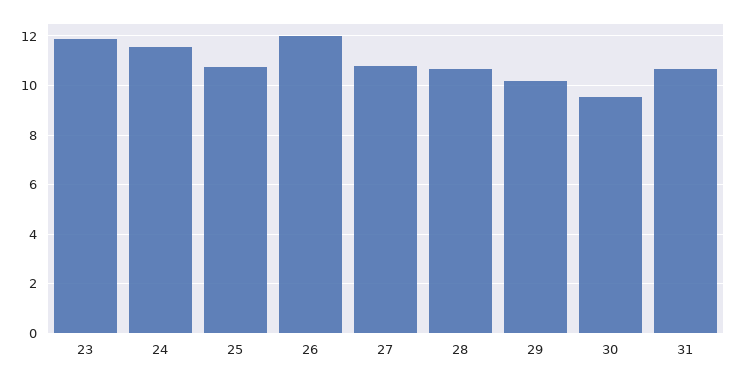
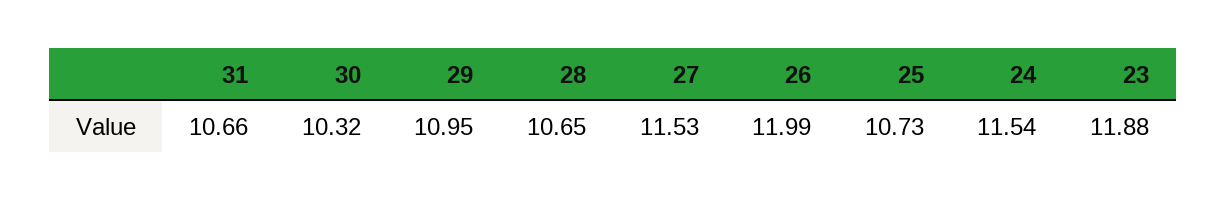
  {
    "23": 11.88,
    "24": 11.54,
    "25": 10.73,
    "26": 11.99,
-   "27": 10.75,
+   "27": 11.53,
    "28": 10.65,
-   "29": 10.25,
+   "29": 10.95,
-   "30": 9.5,
+   "30": 10.32,
    "31": 10.66
  }

